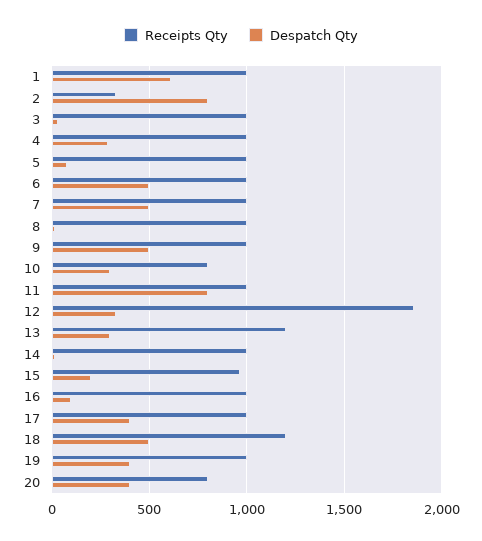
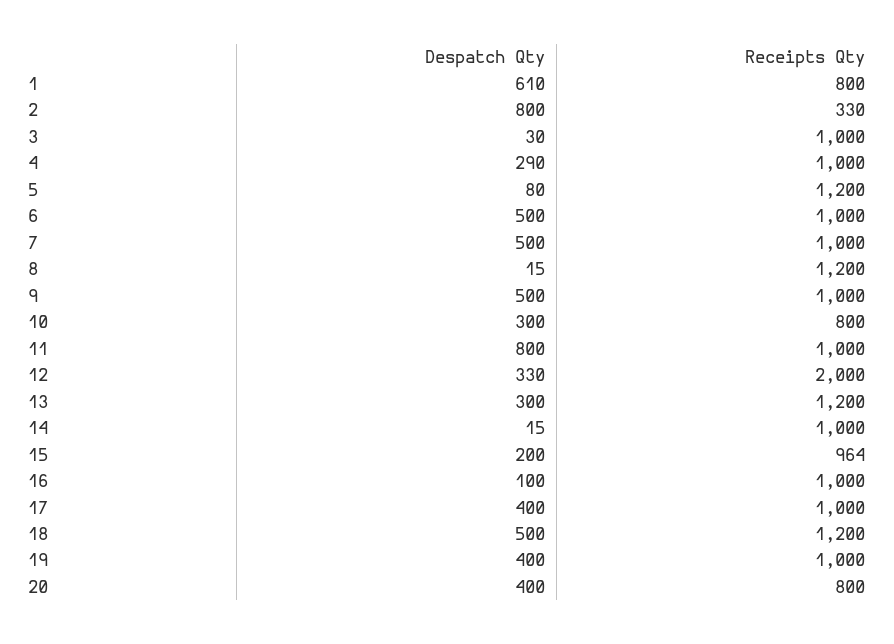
  {
    "Receipts Qty": {
-     "1": 1000,
+     "1": 800,
      "2": 330,
      "3": 1000,
      "4": 1000,
-     "5": 1000,
+     "5": 1200,
      "6": 1000,
      "7": 1000,
-     "8": 1000,
+     "8": 1200,
      "9": 1000,
      "10": 800,
      "11": 1000,
-     "12": 1850,
+     "12": 2000,
      "13": 1200,
      "14": 1000,
      "15": 964,
      "16": 1000,
      "17": 1000,
      "18": 1200,
      "19": 1000,
      "20": 800
    },
    "Despatch Qty": {
      "1": 610,
      "2": 800,
      "3": 30,
      "4": 290,
      "5": 80,
      "6": 500,
      "7": 500,
      "8": 15,
      "9": 500,
      "10": 300,
      "11": 800,
      "12": 330,
      "13": 300,
      "14": 15,
      "15": 200,
      "16": 100,
      "17": 400,
      "18": 500,
      "19": 400,
      "20": 400
    }
  }

